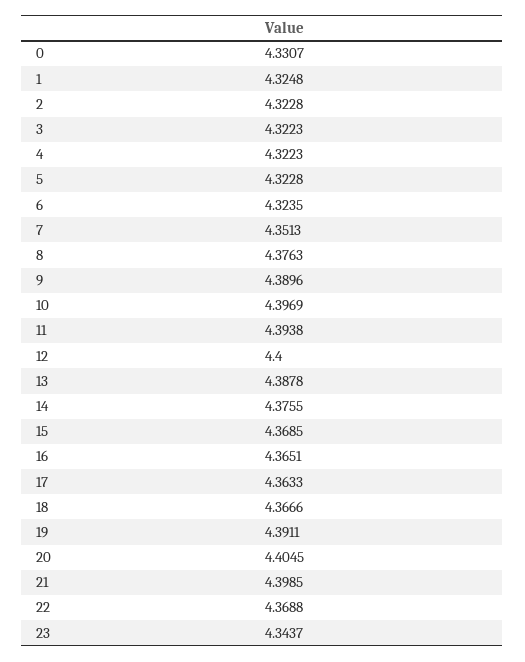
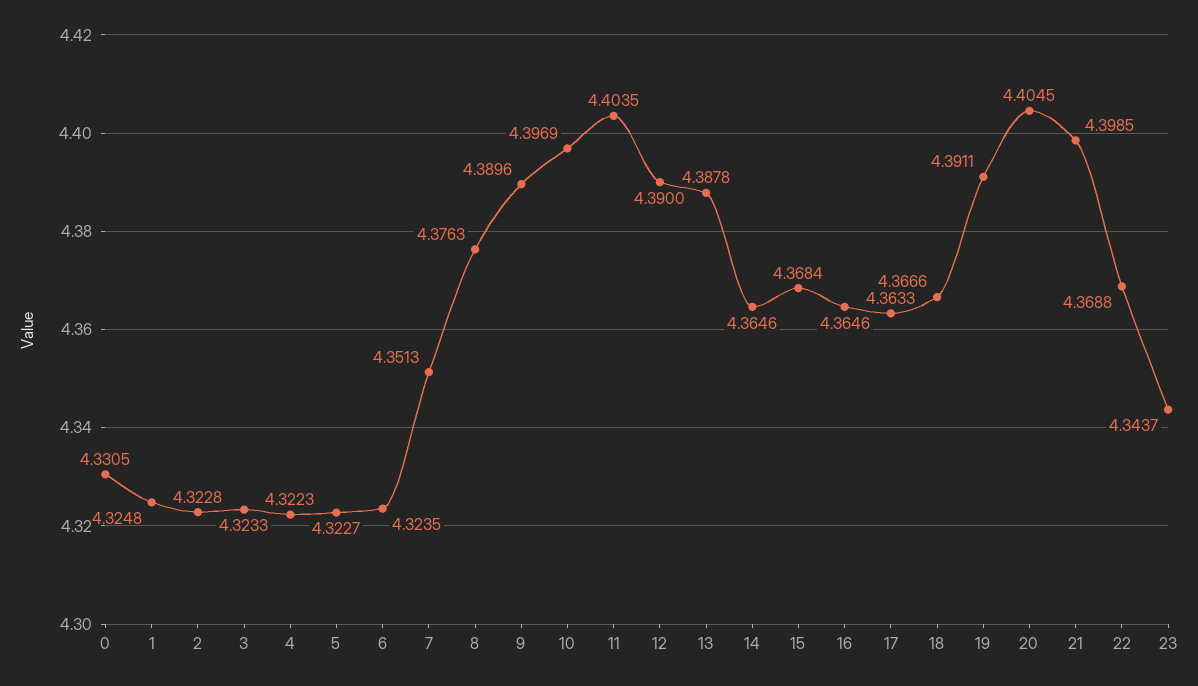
  {
-   "0": 4.3307,
+   "0": 4.3305,
    "1": 4.3248,
    "2": 4.3228,
-   "3": 4.3223,
+   "3": 4.3233,
    "4": 4.3223,
-   "5": 4.3228,
+   "5": 4.3227,
    "6": 4.3235,
    "7": 4.3513,
    "8": 4.3763,
    "9": 4.3896,
    "10": 4.3969,
-   "11": 4.3938,
+   "11": 4.4035,
-   "12": 4.4,
+   "12": 4.39,
    "13": 4.3878,
-   "14": 4.3755,
+   "14": 4.3646,
-   "15": 4.3685,
+   "15": 4.3684,
-   "16": 4.3651,
+   "16": 4.3646,
    "17": 4.3633,
    "18": 4.3666,
    "19": 4.3911,
    "20": 4.4045,
    "21": 4.3985,
    "22": 4.3688,
    "23": 4.3437
  }

